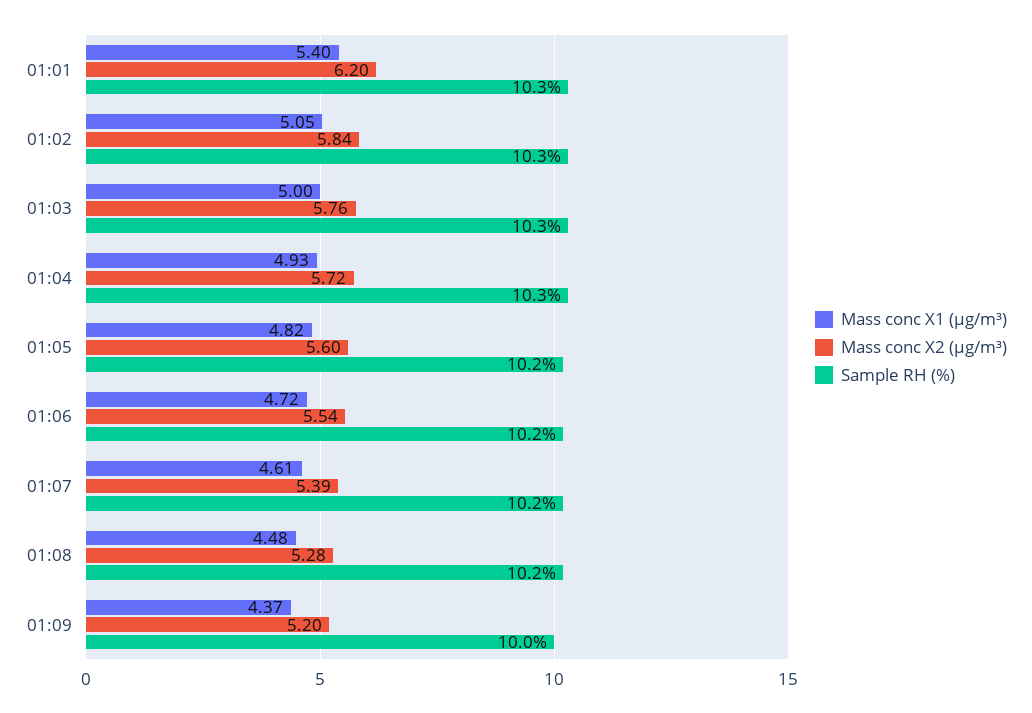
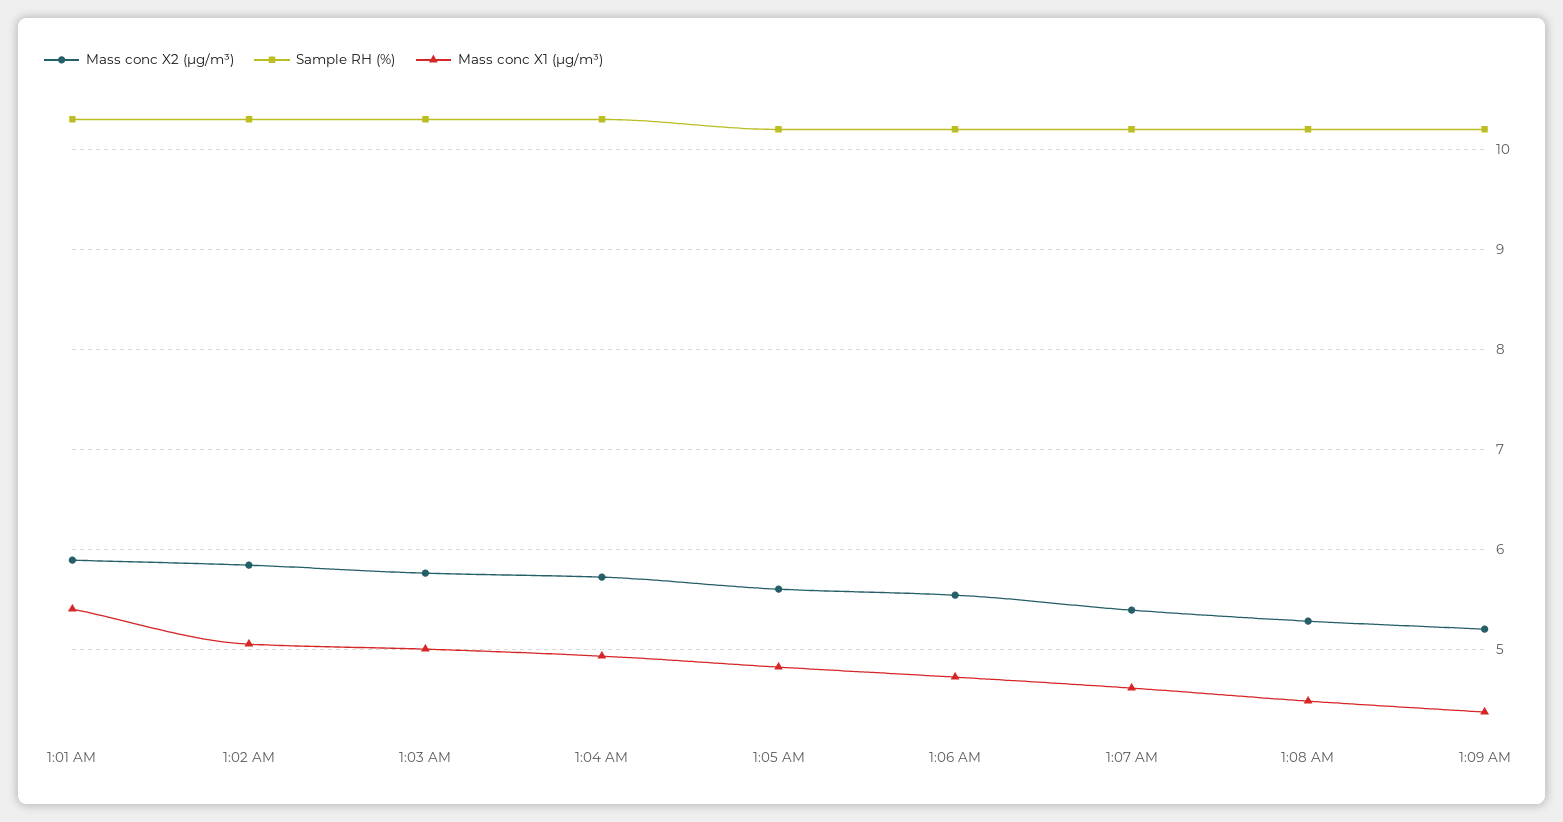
  {
    "Mass conc X1 (μg/m³)": {
      "01:01": 5.4,
      "01:02": 5.05,
      "01:03": 5,
      "01:04": 4.93,
      "01:05": 4.82,
      "01:06": 4.72,
      "01:07": 4.61,
      "01:08": 4.48,
      "01:09": 4.37
    },
    "Mass conc X2 (μg/m³)": {
-     "01:01": 6.2,
+     "01:01": 5.9,
      "01:02": 5.84,
      "01:03": 5.76,
      "01:04": 5.72,
      "01:05": 5.6,
      "01:06": 5.54,
      "01:07": 5.39,
      "01:08": 5.28,
      "01:09": 5.2
    },
    "Sample RH (%)": {
      "01:01": 10.3,
      "01:02": 10.3,
      "01:03": 10.3,
      "01:04": 10.3,
      "01:05": 10.2,
      "01:06": 10.2,
      "01:07": 10.2,
      "01:08": 10.2,
-     "01:09": 10
+     "01:09": 10.2
    }
  }

